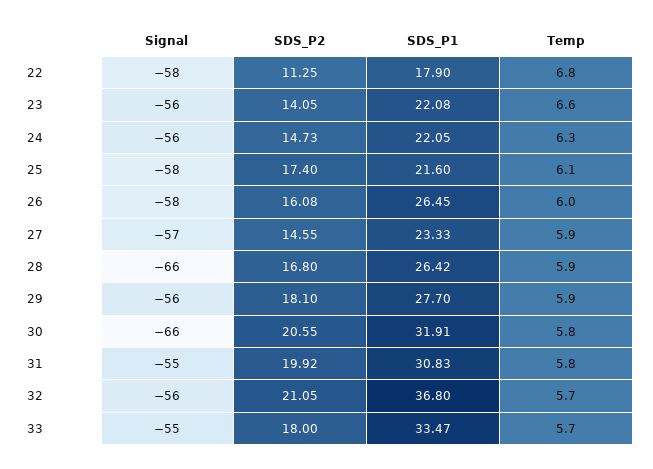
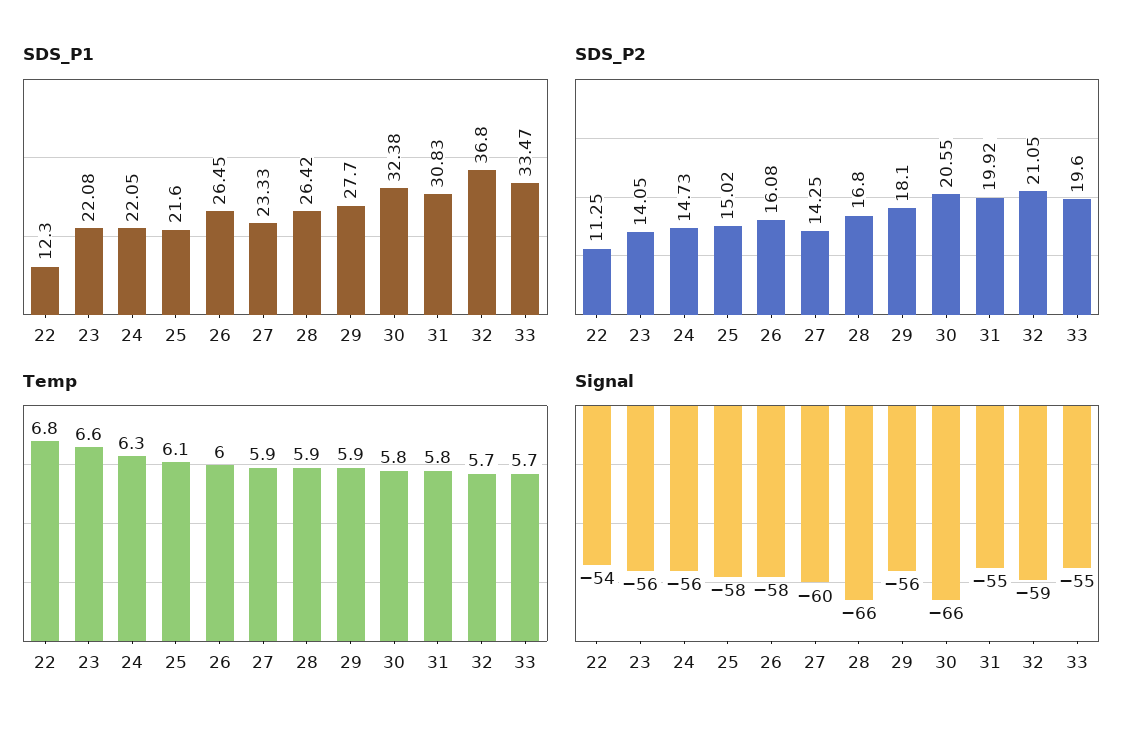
  {
    "Signal": {
-     "22": -58,
+     "22": -54,
      "23": -56,
      "24": -56,
      "25": -58,
      "26": -58,
-     "27": -57,
+     "27": -60,
      "28": -66,
      "29": -56,
      "30": -66,
      "31": -55,
-     "32": -56,
+     "32": -59,
      "33": -55
    },
    "SDS_P2": {
      "22": 11.25,
      "23": 14.05,
      "24": 14.73,
-     "25": 17.4,
+     "25": 15.02,
      "26": 16.08,
-     "27": 14.55,
+     "27": 14.25,
      "28": 16.8,
      "29": 18.1,
      "30": 20.55,
      "31": 19.92,
      "32": 21.05,
-     "33": 18
+     "33": 19.6
    },
    "SDS_P1": {
-     "22": 17.9,
+     "22": 12.3,
      "23": 22.08,
      "24": 22.05,
      "25": 21.6,
      "26": 26.45,
      "27": 23.33,
      "28": 26.42,
      "29": 27.7,
-     "30": 31.91,
+     "30": 32.38,
      "31": 30.83,
      "32": 36.8,
      "33": 33.47
    },
    "Temp": {
      "22": 6.8,
      "23": 6.6,
      "24": 6.3,
      "25": 6.1,
      "26": 6,
      "27": 5.9,
      "28": 5.9,
      "29": 5.9,
      "30": 5.8,
      "31": 5.8,
      "32": 5.7,
      "33": 5.7
    }
  }

